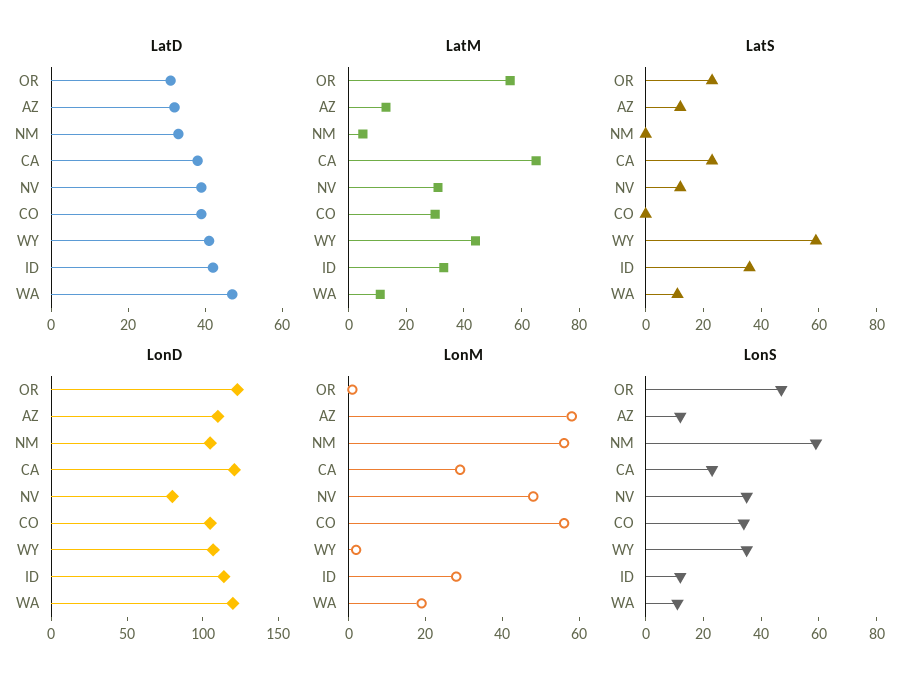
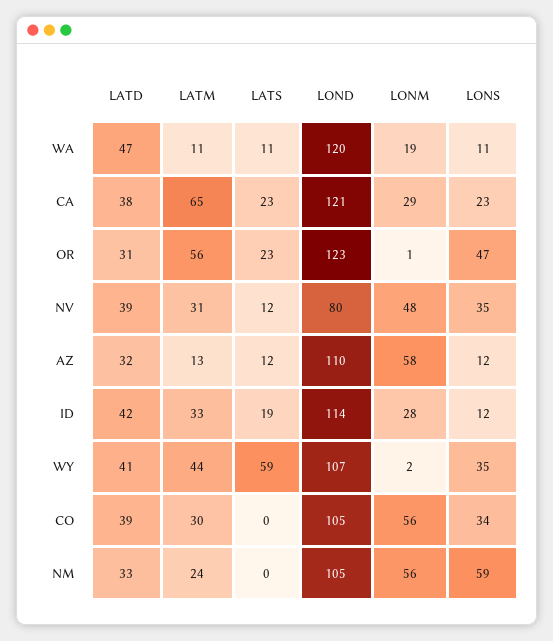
  {
    "LatD": {
      "OR": 31,
      "AZ": 32,
      "NM": 33,
      "CA": 38,
      "NV": 39,
      "CO": 39,
      "WY": 41,
      "ID": 42,
      "WA": 47
    },
    "LatM": {
      "OR": 56,
      "AZ": 13,
-     "NM": 5,
+     "NM": 24,
      "CA": 65,
      "NV": 31,
      "CO": 30,
      "WY": 44,
      "ID": 33,
      "WA": 11
    },
    "LatS": {
      "OR": 23,
      "AZ": 12,
      "NM": 0,
      "CA": 23,
      "NV": 12,
      "CO": 0,
      "WY": 59,
-     "ID": 35,
+     "ID": 19,
      "WA": 11
    },
    "LonD": {
      "OR": 123,
      "AZ": 110,
      "NM": 105,
      "CA": 121,
      "NV": 80,
      "CO": 105,
      "WY": 107,
      "ID": 114,
      "WA": 120
    },
    "LonM": {
      "OR": 1,
      "AZ": 58,
      "NM": 56,
      "CA": 29,
      "NV": 48,
      "CO": 56,
      "WY": 2,
      "ID": 28,
      "WA": 19
    },
    "LonS": {
      "OR": 47,
      "AZ": 12,
      "NM": 59,
      "CA": 23,
      "NV": 35,
      "CO": 34,
      "WY": 35,
      "ID": 12,
      "WA": 11
    }
  }

